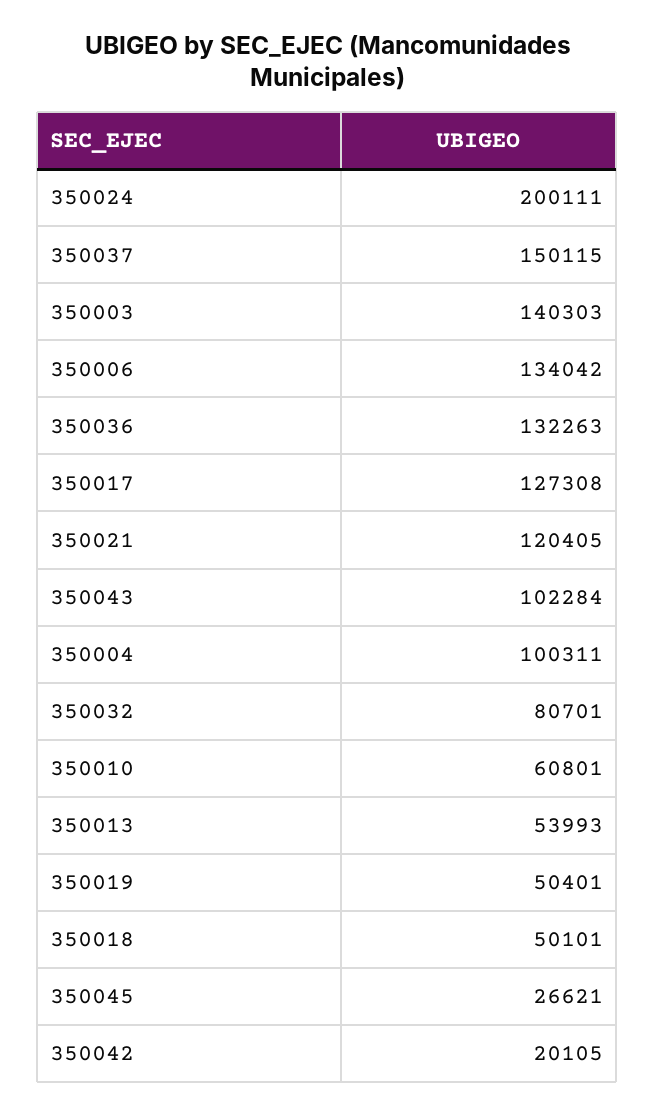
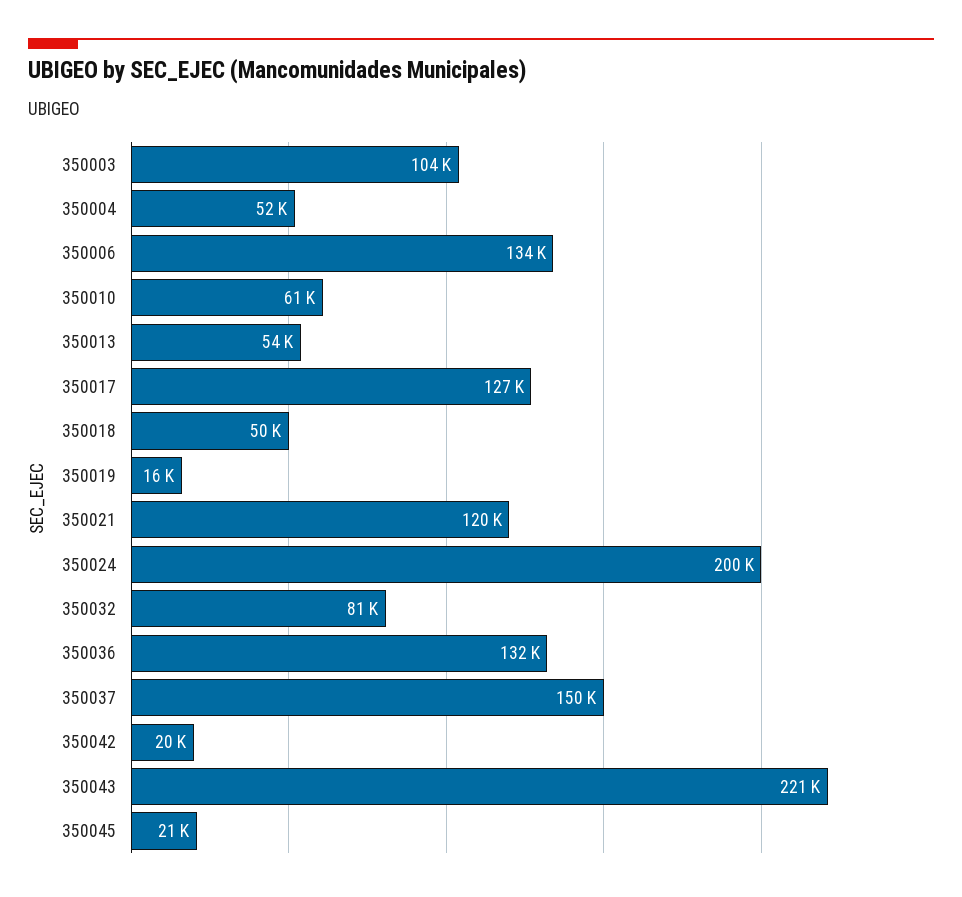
  {
    "350024": 200111,
    "350037": 150115,
-   "350003": 140303,
+   "350003": 104000,
    "350006": 134042,
    "350036": 132263,
    "350017": 127308,
    "350021": 120405,
-   "350043": 102284,
+   "350043": 221000,
-   "350004": 100311,
+   "350004": 52000,
    "350032": 80701,
    "350010": 60801,
    "350013": 53993,
-   "350019": 50401,
+   "350019": 16000,
    "350018": 50101,
-   "350045": 26621,
+   "350045": 21000,
    "350042": 20105
  }

